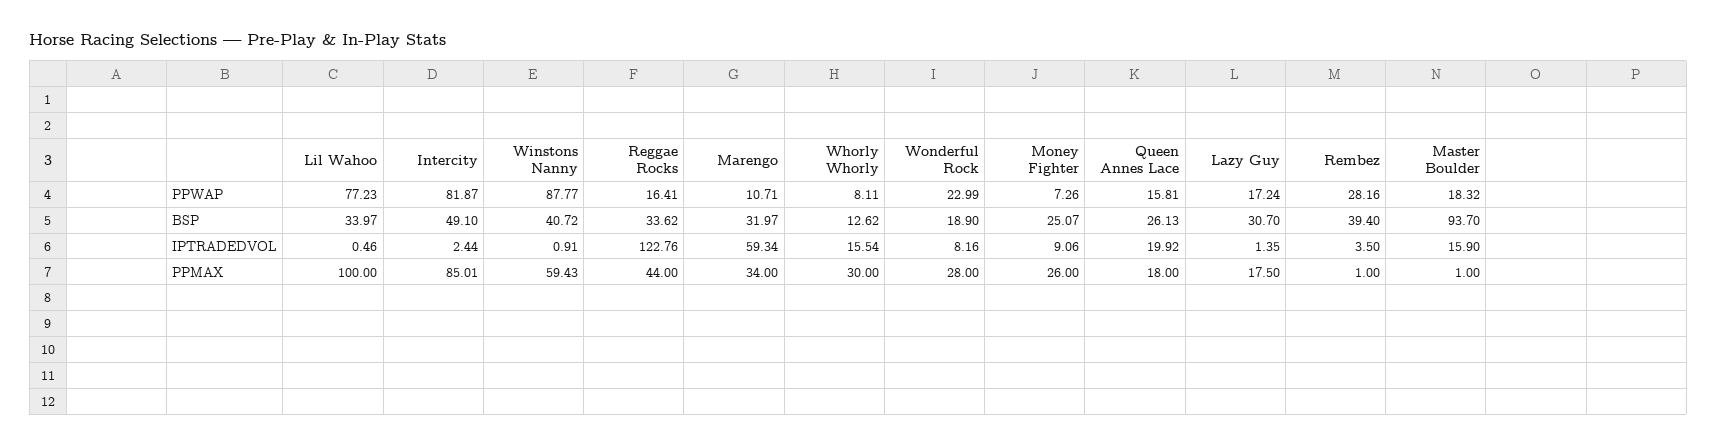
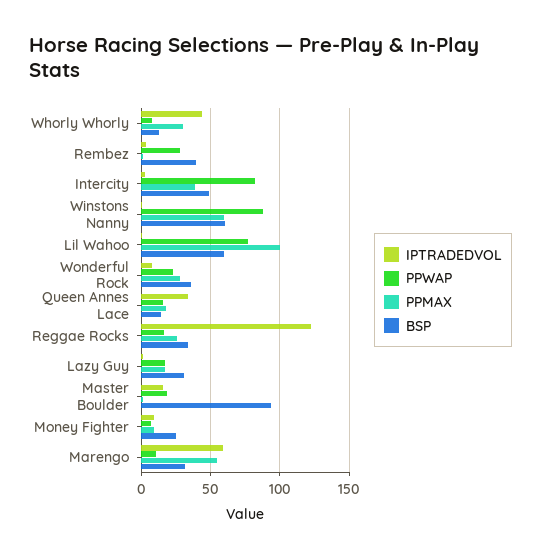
  {
    "PPWAP": {
      "Lil Wahoo": 77.23,
      "Intercity": 81.87,
      "Winstons Nanny": 87.77,
      "Reggae Rocks": 16.41,
      "Marengo": 10.71,
      "Whorly Whorly": 8.11,
      "Wonderful Rock": 22.99,
      "Money Fighter": 7.26,
      "Queen Annes Lace": 15.81,
      "Lazy Guy": 17.24,
      "Rembez": 28.16,
      "Master Boulder": 18.32
    },
    "BSP": {
-     "Lil Wahoo": 33.97,
+     "Lil Wahoo": 60,
      "Intercity": 49.1,
-     "Winstons Nanny": 40.72,
+     "Winstons Nanny": 60,
      "Reggae Rocks": 33.62,
      "Marengo": 31.97,
      "Whorly Whorly": 12.62,
-     "Wonderful Rock": 18.9,
+     "Wonderful Rock": 35,
      "Money Fighter": 25.07,
-     "Queen Annes Lace": 26.13,
+     "Queen Annes Lace": 15,
      "Lazy Guy": 30.7,
      "Rembez": 39.4,
      "Master Boulder": 93.7
    },
    "IPTRADEDVOL": {
      "Lil Wahoo": 0.46,
      "Intercity": 2.44,
      "Winstons Nanny": 0.91,
      "Reggae Rocks": 122.76,
      "Marengo": 59.34,
-     "Whorly Whorly": 15.54,
+     "Whorly Whorly": 45,
      "Wonderful Rock": 8.16,
      "Money Fighter": 9.06,
-     "Queen Annes Lace": 19.92,
+     "Queen Annes Lace": 35,
      "Lazy Guy": 1.35,
      "Rembez": 3.5,
      "Master Boulder": 15.9
    },
    "PPMAX": {
      "Lil Wahoo": 100,
-     "Intercity": 85.01,
+     "Intercity": 40,
      "Winstons Nanny": 59.43,
-     "Reggae Rocks": 44,
+     "Reggae Rocks": 25,
-     "Marengo": 34,
+     "Marengo": 55,
      "Whorly Whorly": 30,
      "Wonderful Rock": 28,
-     "Money Fighter": 26,
+     "Money Fighter": 10,
      "Queen Annes Lace": 18,
      "Lazy Guy": 17.5,
      "Rembez": 1,
      "Master Boulder": 1
    }
  }

